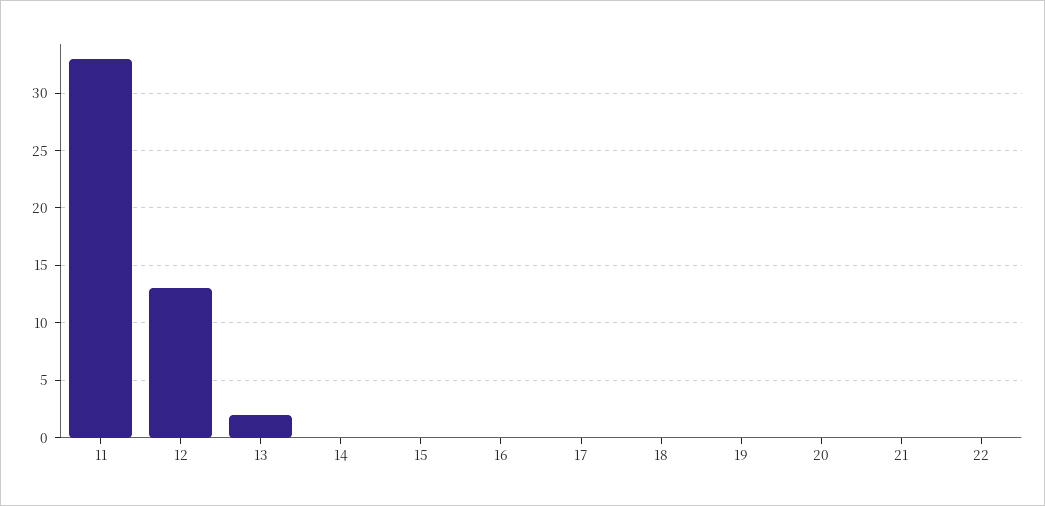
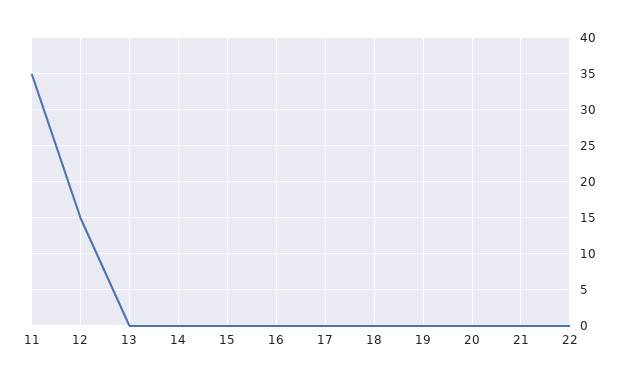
  {
-   "11": 33,
+   "11": 35,
-   "12": 13,
+   "12": 15,
-   "13": 2,
+   "13": 0,
    "14": 0,
    "15": 0,
    "16": 0,
    "17": 0,
    "18": 0,
    "19": 0,
    "20": 0,
    "21": 0,
    "22": 0
  }

